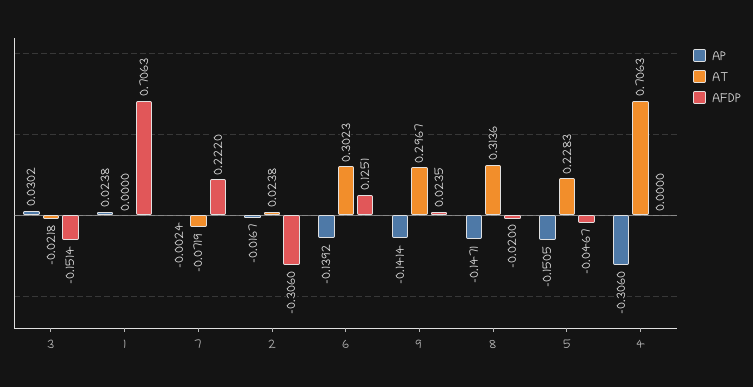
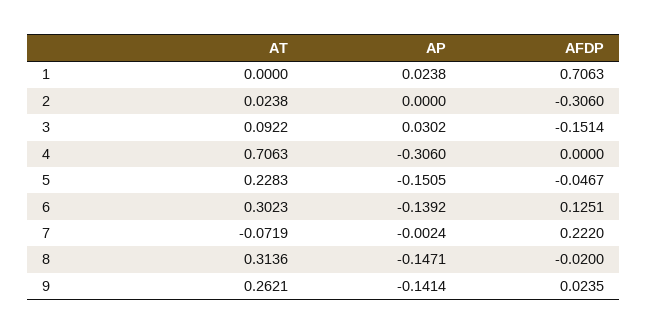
  {
    "AP": {
      "3": 0.0302,
      "1": 0.0238,
      "7": -0.0024,
-     "2": -0.0167,
+     "2": 0,
      "6": -0.1392,
      "9": -0.1414,
      "8": -0.1471,
      "5": -0.1505,
      "4": -0.306
    },
    "AT": {
-     "3": -0.0218,
+     "3": 0.0922,
      "1": 0,
      "7": -0.0719,
      "2": 0.0238,
      "6": 0.3023,
-     "9": 0.2967,
+     "9": 0.2621,
      "8": 0.3136,
      "5": 0.2283,
      "4": 0.7063
    },
    "AFDP": {
      "3": -0.1514,
      "1": 0.7063,
      "7": 0.222,
      "2": -0.306,
      "6": 0.1251,
      "9": 0.0235,
      "8": -0.02,
      "5": -0.0467,
      "4": 0
    }
  }

